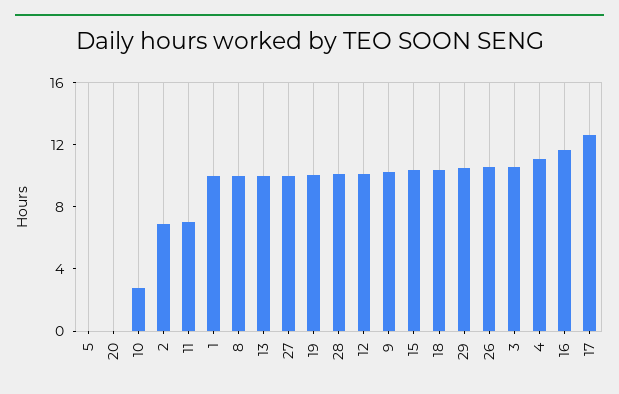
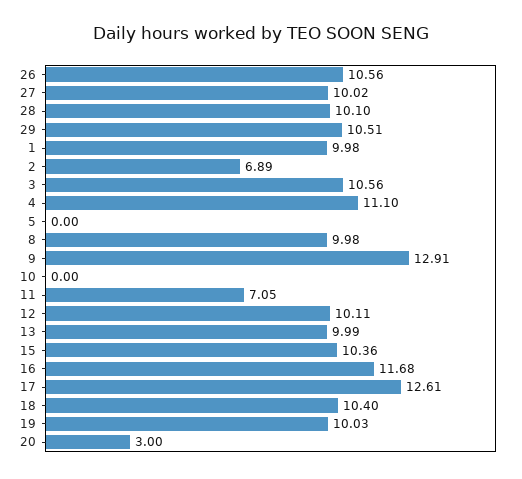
  {
    "5": 0,
-   "20": 0,
+   "20": 3,
-   "10": 3,
+   "10": 0,
    "2": 6.89,
    "11": 7.05,
    "1": 9.98,
    "8": 9.98,
    "13": 9.99,
    "27": 10.02,
    "19": 10.03,
    "28": 10.1,
    "12": 10.11,
-   "9": 10,
+   "9": 12.91,
    "15": 10.36,
    "18": 10.4,
    "29": 10.51,
    "26": 10.56,
    "3": 10.56,
    "4": 11.1,
    "16": 11.68,
    "17": 12.61
  }

